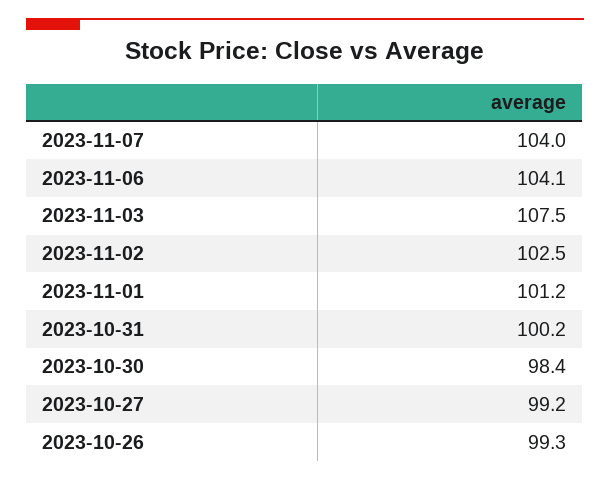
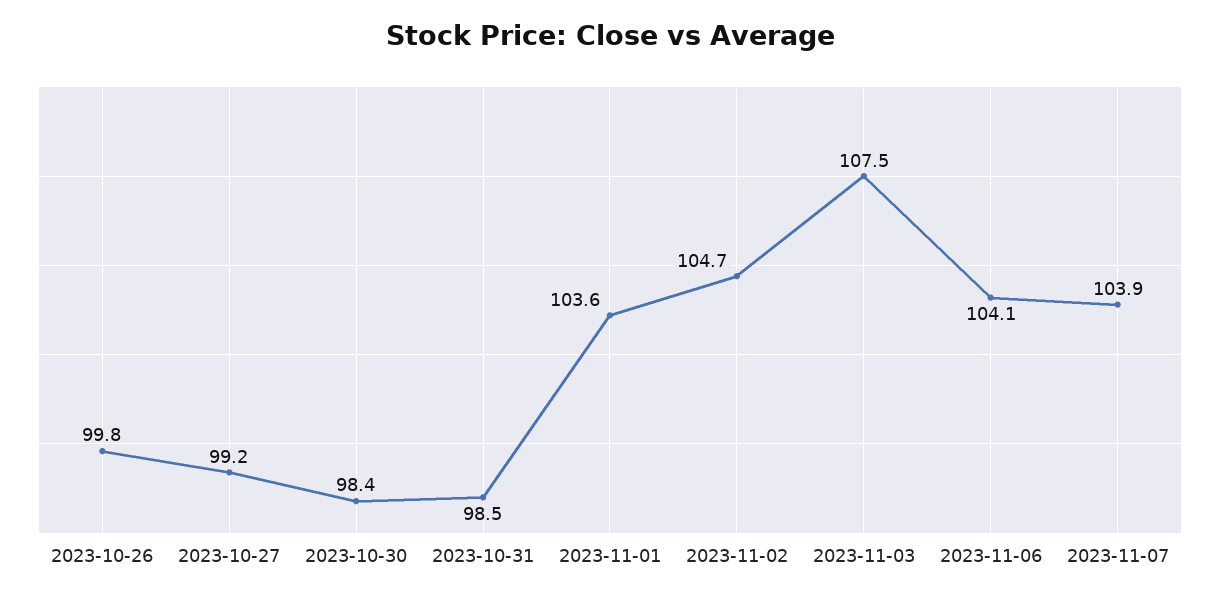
  {
-   "2023-11-07": 104,
+   "2023-11-07": 103.9,
    "2023-11-06": 104.1,
    "2023-11-03": 107.5,
-   "2023-11-02": 102.5,
+   "2023-11-02": 104.7,
-   "2023-11-01": 101.2,
+   "2023-11-01": 103.6,
-   "2023-10-31": 100.2,
+   "2023-10-31": 98.5,
    "2023-10-30": 98.4,
    "2023-10-27": 99.2,
-   "2023-10-26": 99.3
+   "2023-10-26": 99.8
  }

